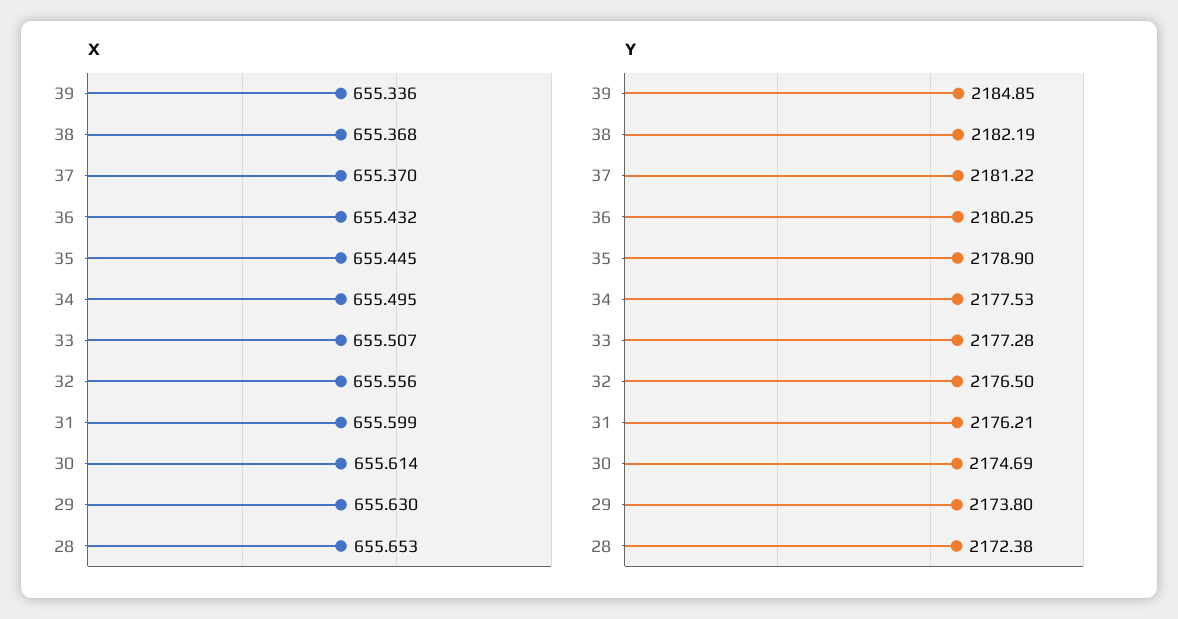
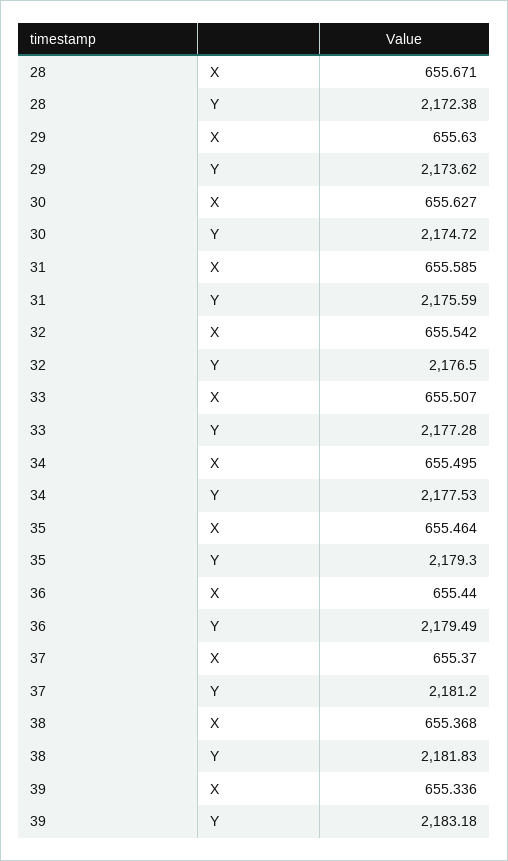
  {
    "X": {
      "39": 655.336,
      "38": 655.368,
      "37": 655.37,
-     "36": 655.432,
+     "36": 655.44,
-     "35": 655.445,
+     "35": 655.464,
      "34": 655.495,
      "33": 655.507,
-     "32": 655.556,
+     "32": 655.542,
-     "31": 655.599,
+     "31": 655.585,
-     "30": 655.614,
+     "30": 655.627,
      "29": 655.63,
-     "28": 655.653
+     "28": 655.671
    },
    "Y": {
-     "39": 2184.85,
+     "39": 2183.18,
-     "38": 2182.19,
+     "38": 2181.83,
-     "37": 2181.22,
+     "37": 2181.2,
-     "36": 2180.25,
+     "36": 2179.49,
-     "35": 2178.9,
+     "35": 2179.3,
      "34": 2177.53,
      "33": 2177.28,
      "32": 2176.5,
-     "31": 2176.21,
+     "31": 2175.59,
-     "30": 2174.69,
+     "30": 2174.72,
-     "29": 2173.8,
+     "29": 2173.62,
      "28": 2172.38
    }
  }

